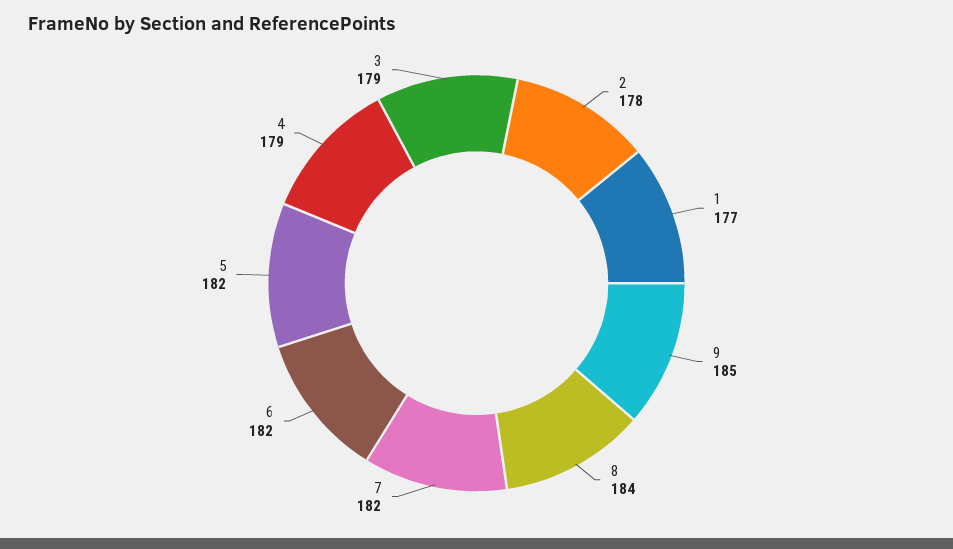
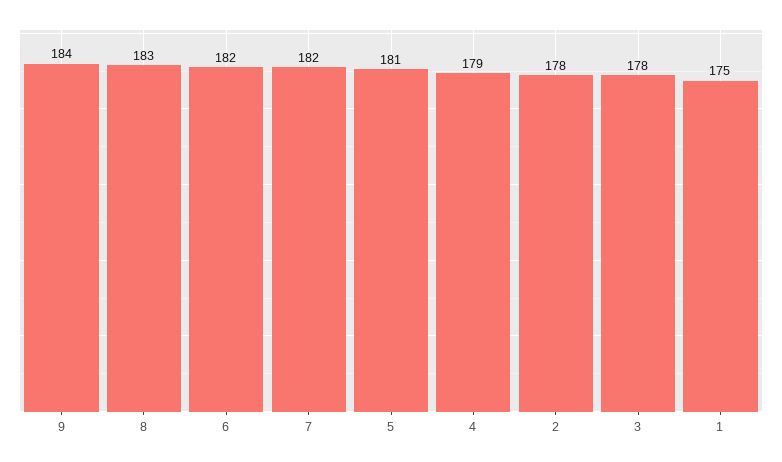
  {
    "2": 178,
-   "1": 177,
+   "1": 175,
-   "9": 185,
+   "9": 184,
-   "8": 184,
+   "8": 183,
    "7": 182,
    "6": 182,
-   "5": 182,
+   "5": 181,
    "4": 179,
-   "3": 179
+   "3": 178
  }

